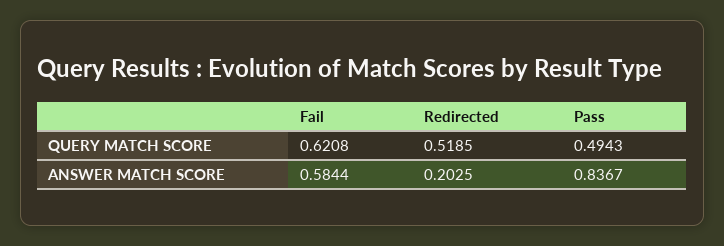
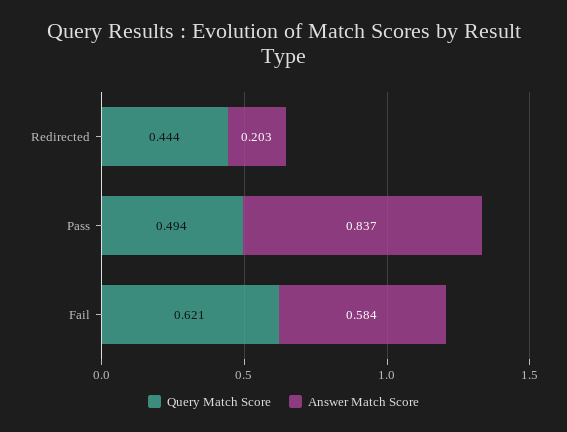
  {
    "QUERY MATCH SCORE": {
      "Fail": 0.6208,
-     "Redirected": 0.5185,
+     "Redirected": 0.444,
      "Pass": 0.4943
    },
    "ANSWER MATCH SCORE": {
      "Fail": 0.5844,
      "Redirected": 0.2025,
      "Pass": 0.8367
    }
  }

